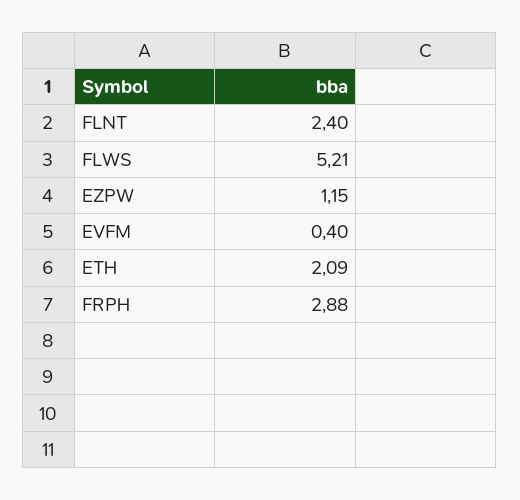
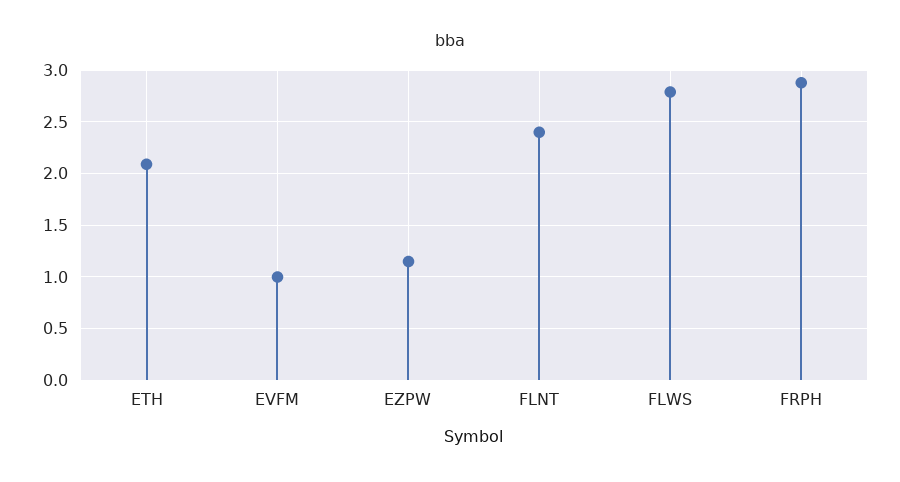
  {
    "FLNT": 2.4,
-   "FLWS": 5.21,
+   "FLWS": 2.8,
    "EZPW": 1.15,
-   "EVFM": 0.4,
+   "EVFM": 1,
    "ETH": 2.09,
    "FRPH": 2.88
  }

